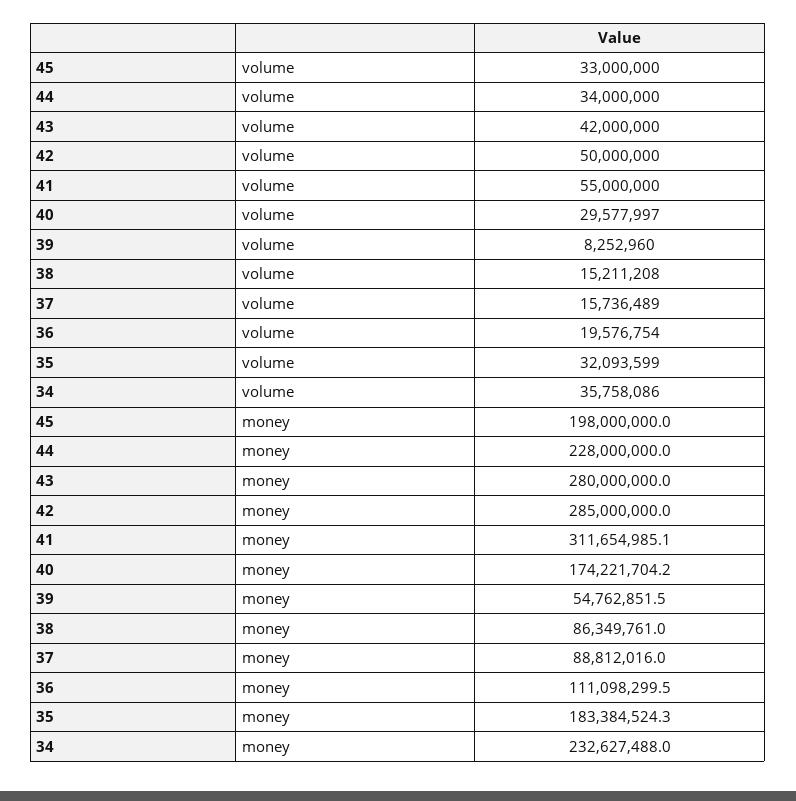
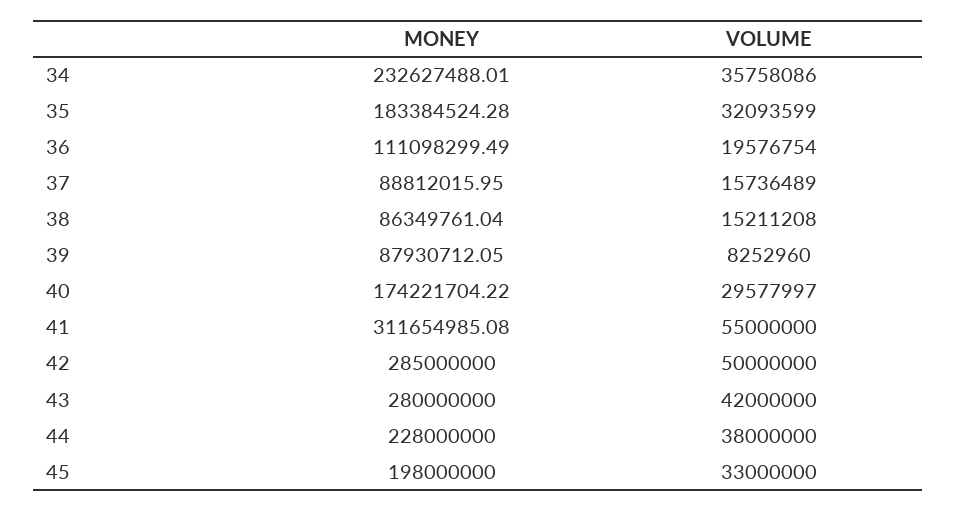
  {
    "45": {
      "volume": 33000000,
      "money": 198000000
    },
    "44": {
-     "volume": 34000000,
+     "volume": 38000000,
      "money": 228000000
    },
    "43": {
      "volume": 42000000,
      "money": 280000000
    },
    "42": {
      "volume": 50000000,
      "money": 285000000
    },
    "41": {
      "volume": 55000000,
      "money": 311654985.08
    },
    "40": {
      "volume": 29577997,
      "money": 174221704.22
    },
    "39": {
      "volume": 8252960,
-     "money": 54762851.5
+     "money": 87930712.05
    },
    "38": {
      "volume": 15211208,
      "money": 86349761.04
    },
    "37": {
      "volume": 15736489,
      "money": 88812015.95
    },
    "36": {
      "volume": 19576754,
      "money": 111098299.49
    },
    "35": {
      "volume": 32093599,
      "money": 183384524.28
    },
    "34": {
      "volume": 35758086,
      "money": 232627488.01
    }
  }

